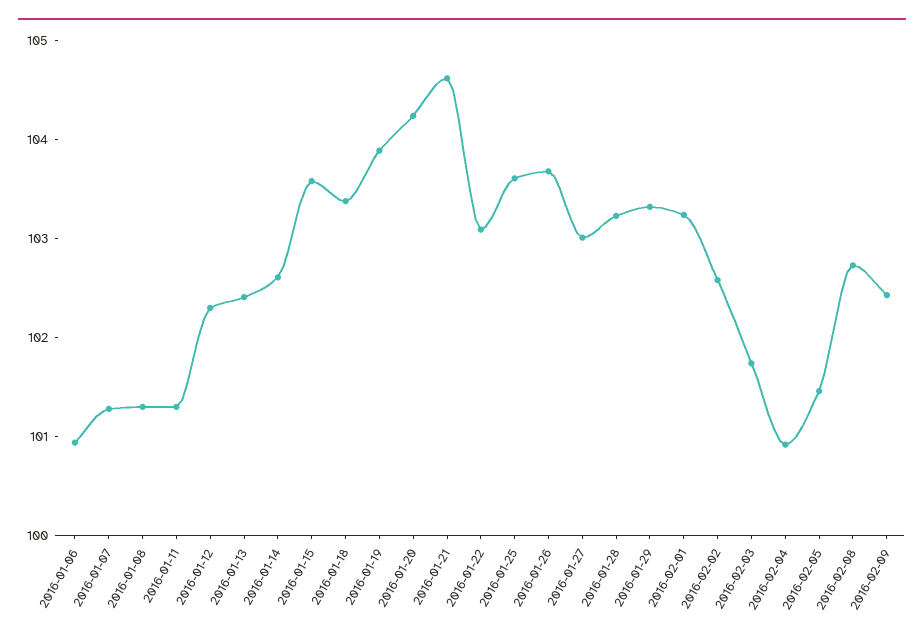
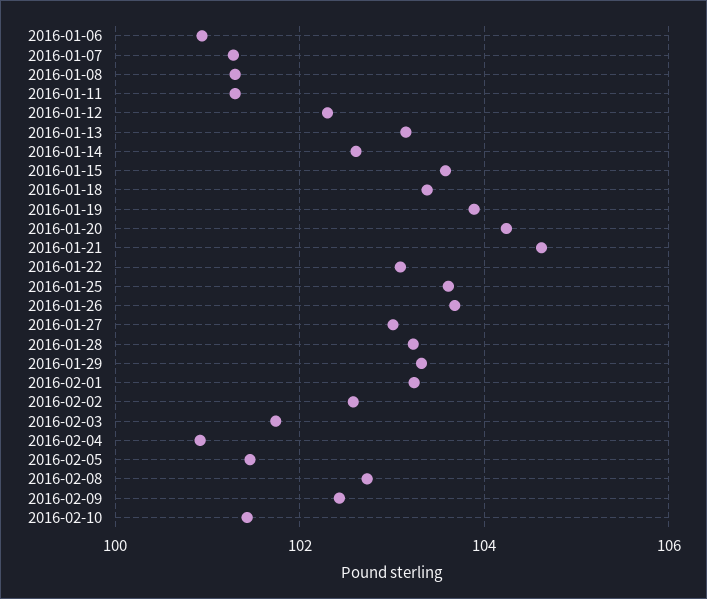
  {
    "2016-01-06": 101,
    "2016-01-07": 101.2,
    "2016-01-08": 101.4,
    "2016-01-11": 101.4,
    "2016-01-12": 102.4,
-   "2016-01-13": 102.4,
+   "2016-01-13": 103.2,
    "2016-01-14": 102.6,
    "2016-01-15": 103.6,
    "2016-01-18": 103.4,
    "2016-01-19": 103.8,
    "2016-01-20": 104.2,
    "2016-01-21": 104.6,
    "2016-01-22": 103,
    "2016-01-25": 103.6,
    "2016-01-26": 103.6,
    "2016-01-27": 103,
    "2016-01-28": 103.2,
    "2016-01-29": 103.4,
    "2016-02-01": 103.2,
    "2016-02-02": 102.6,
    "2016-02-03": 101.8,
    "2016-02-04": 101,
    "2016-02-05": 101.4,
    "2016-02-08": 102.8,
-   "2016-02-09": 102.4
+   "2016-02-09": 102.4,
+   "2016-02-10": 101.4
  }

